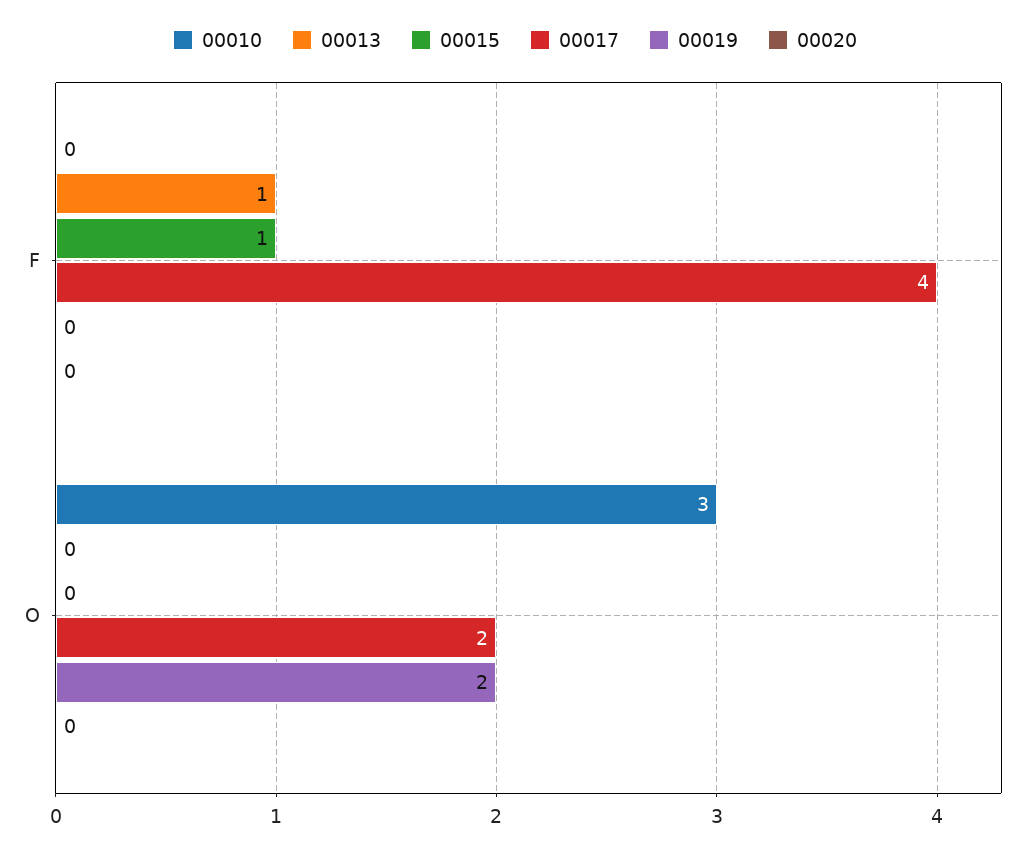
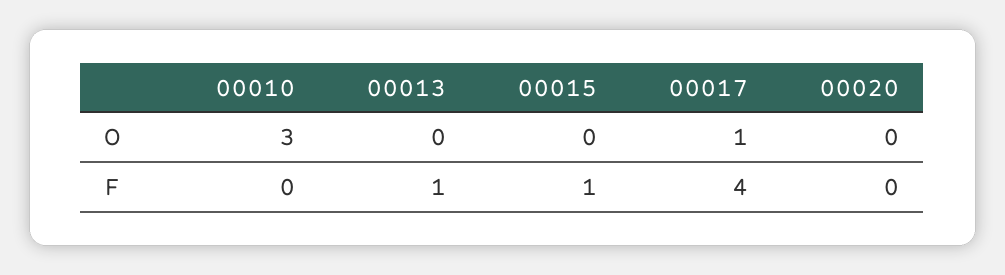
  {
    "00010": {
      "F": 0,
      "O": 3
    },
    "00013": {
      "F": 1,
      "O": 0
    },
    "00015": {
      "F": 1,
      "O": 0
    },
    "00017": {
      "F": 4,
-     "O": 2
+     "O": 1
    },
-   "00019": {
-     "F": 0,
-     "O": 2
-   },
    "00020": {
      "F": 0,
      "O": 0
    }
  }

